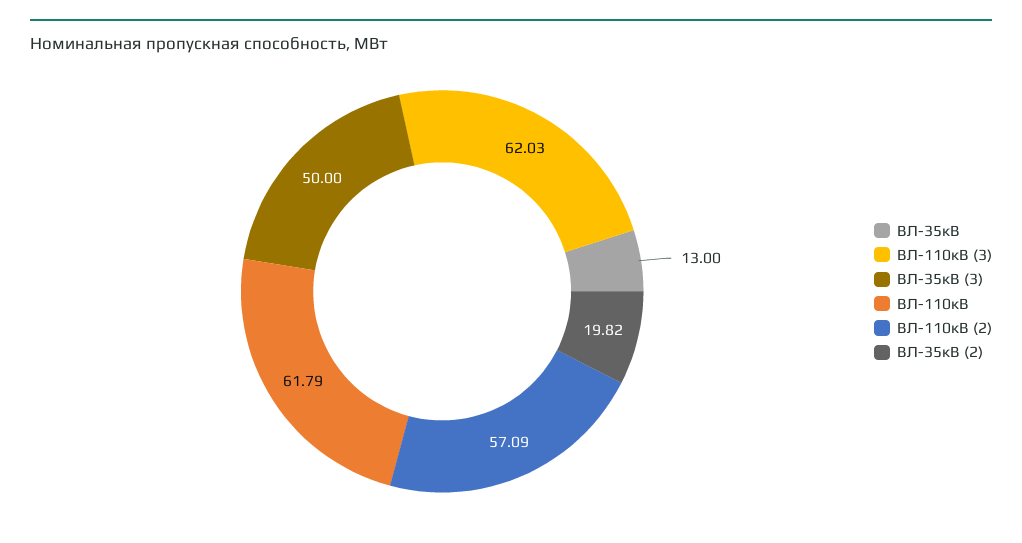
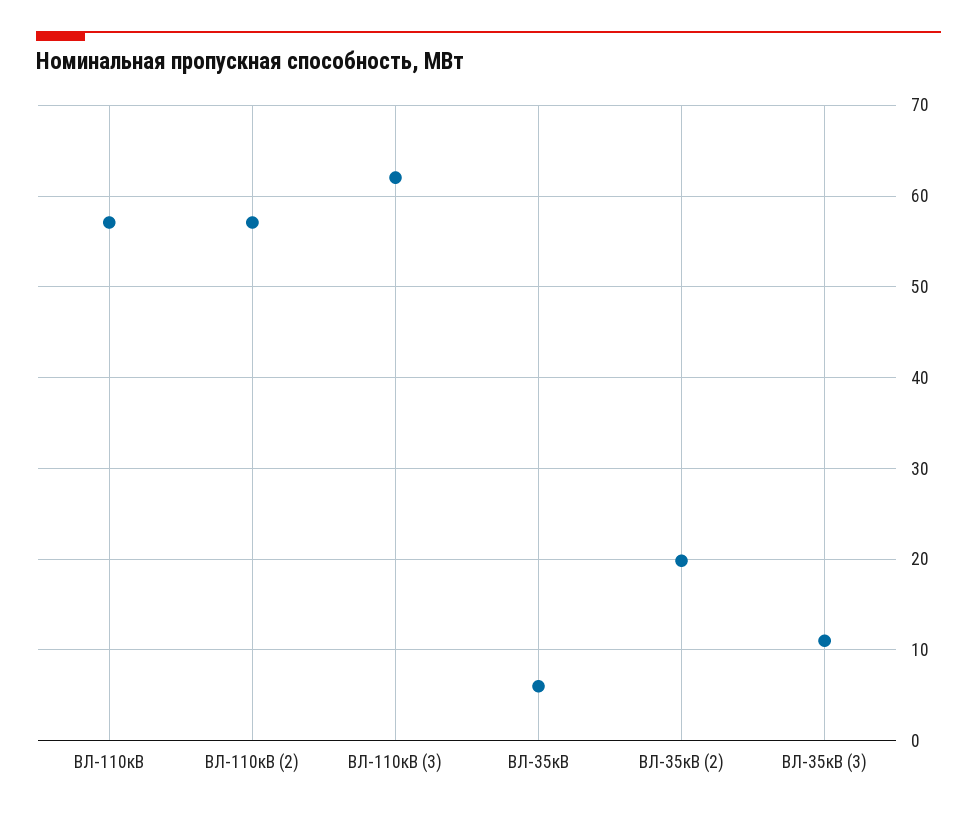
  {
-   "ВЛ-35кВ": 13,
+   "ВЛ-35кВ": 6,
    "ВЛ-110кВ (3)": 62.03,
-   "ВЛ-35кВ (3)": 50,
+   "ВЛ-35кВ (3)": 11,
-   "ВЛ-110кВ": 61.79,
+   "ВЛ-110кВ": 57,
    "ВЛ-110кВ (2)": 57.09,
    "ВЛ-35кВ (2)": 19.82
  }

